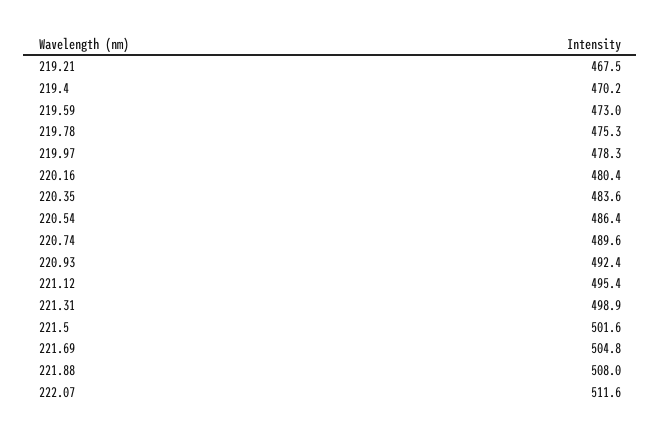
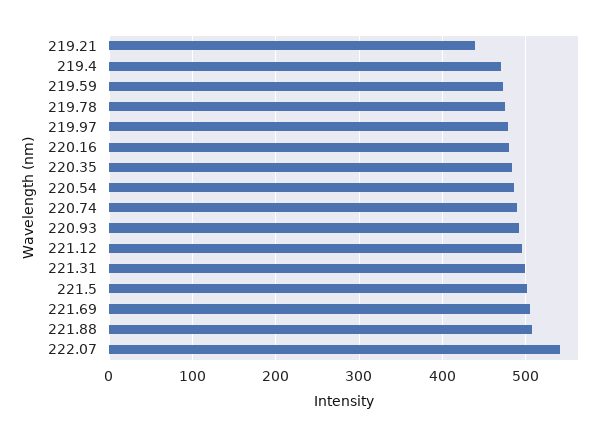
  {
-   "219.21": 467.5,
+   "219.21": 440,
    "219.4": 470.2,
    "219.59": 473,
    "219.78": 475.3,
    "219.97": 478.3,
    "220.16": 480.4,
    "220.35": 483.6,
    "220.54": 486.4,
    "220.74": 489.6,
    "220.93": 492.4,
    "221.12": 495.4,
    "221.31": 498.9,
    "221.5": 501.6,
    "221.69": 504.8,
    "221.88": 508,
-   "222.07": 511.6
+   "222.07": 540
  }

